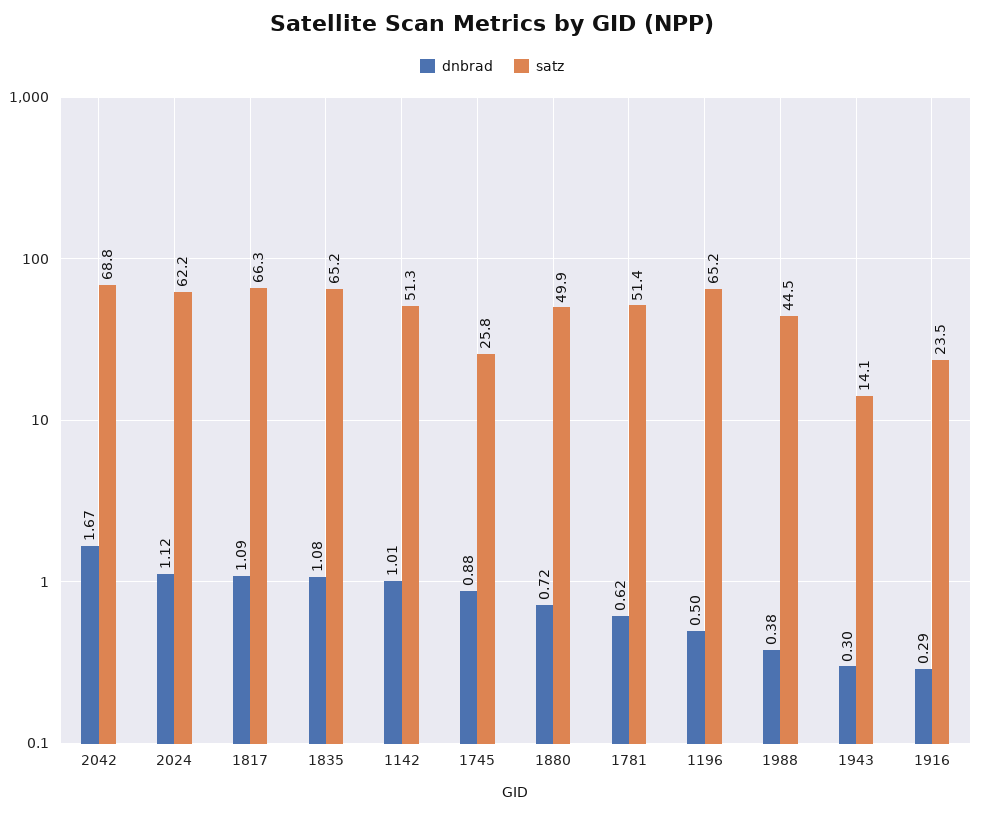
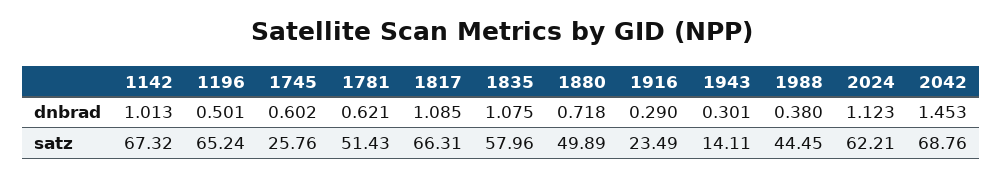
  {
    "dnbrad": {
-     "2042": 1.67,
+     "2042": 1.453,
      "2024": 1.123,
      "1817": 1.085,
      "1835": 1.075,
      "1142": 1.013,
-     "1745": 0.88,
+     "1745": 0.602,
      "1880": 0.718,
      "1781": 0.621,
      "1196": 0.501,
      "1988": 0.38,
      "1943": 0.301,
      "1916": 0.29
    },
    "satz": {
      "2042": 68.76,
      "2024": 62.21,
      "1817": 66.31,
-     "1835": 65.2,
+     "1835": 57.96,
-     "1142": 51.3,
+     "1142": 67.32,
      "1745": 25.76,
      "1880": 49.89,
      "1781": 51.43,
      "1196": 65.24,
      "1988": 44.45,
      "1943": 14.11,
      "1916": 23.49
    }
  }

